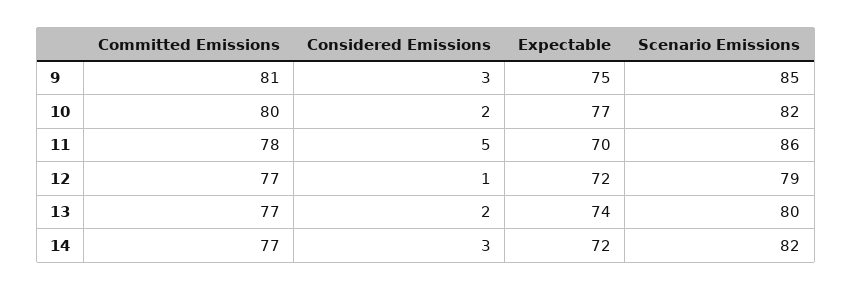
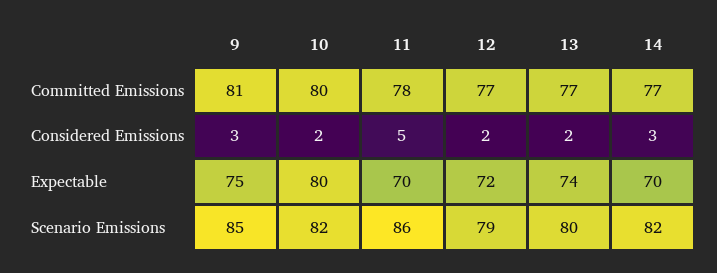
  {
    "Committed Emissions": {
      "9": 81,
      "10": 80,
      "11": 78,
      "12": 77,
      "13": 77,
      "14": 77
    },
    "Considered Emissions": {
      "9": 3,
      "10": 2,
      "11": 5,
-     "12": 1,
+     "12": 2,
      "13": 2,
      "14": 3
    },
    "Expectable": {
      "9": 75,
-     "10": 77,
+     "10": 80,
      "11": 70,
      "12": 72,
      "13": 74,
-     "14": 72
+     "14": 70
    },
    "Scenario Emissions": {
      "9": 85,
      "10": 82,
      "11": 86,
      "12": 79,
      "13": 80,
      "14": 82
    }
  }

